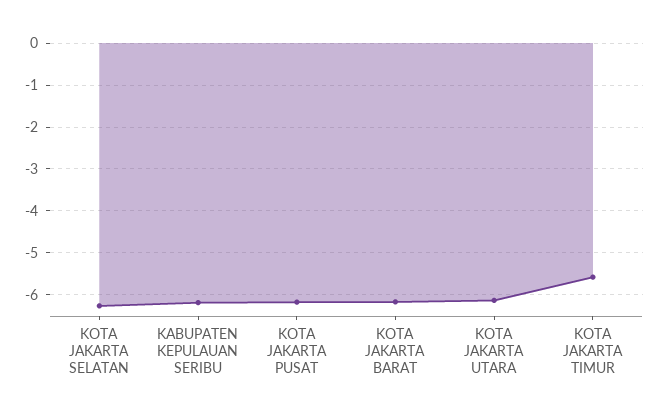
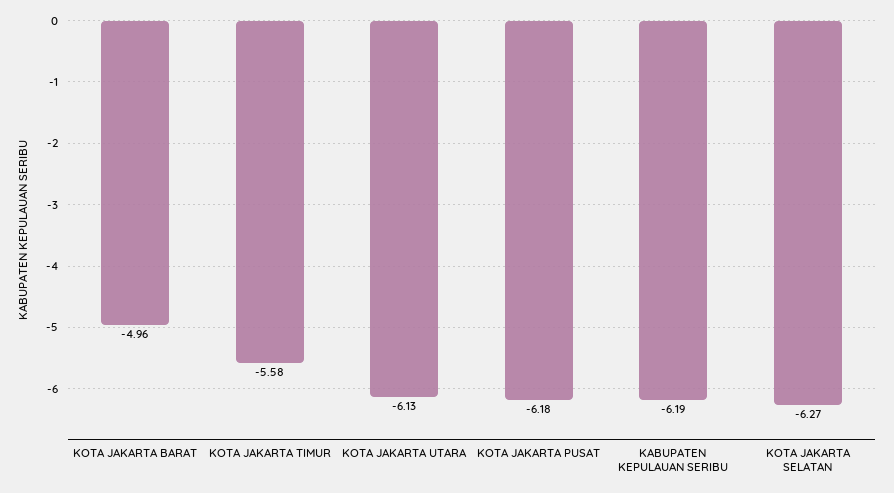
  {
    "KOTA JAKARTA SELATAN": -6.27,
    "KABUPATEN KEPULAUAN SERIBU": -6.19,
    "KOTA JAKARTA PUSAT": -6.18,
-   "KOTA JAKARTA BARAT": -6.2,
+   "KOTA JAKARTA BARAT": -4.96,
    "KOTA JAKARTA UTARA": -6.13,
    "KOTA JAKARTA TIMUR": -5.58
  }

